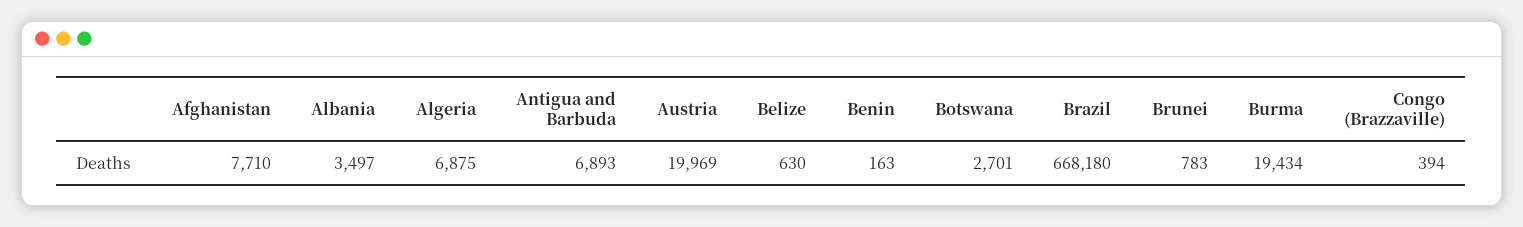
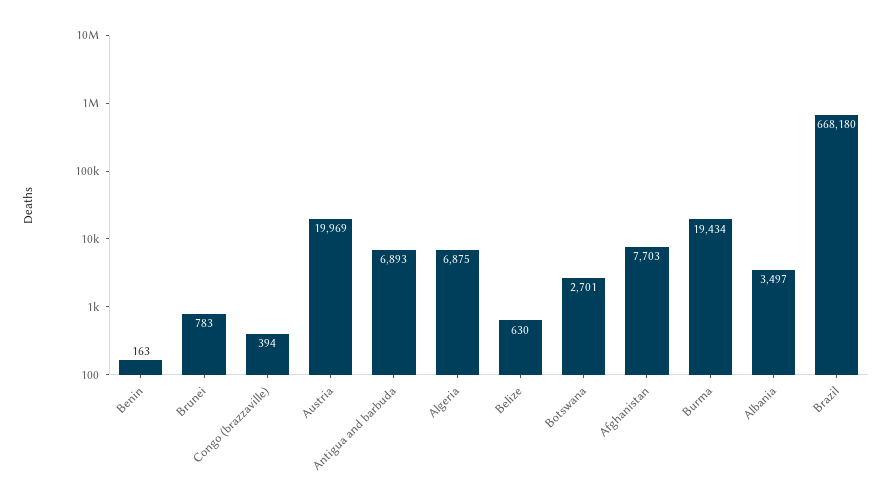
  {
-   "Afghanistan": 7710,
+   "Afghanistan": 7703,
    "Albania": 3497,
    "Algeria": 6875,
    "Antigua and Barbuda": 6893,
    "Austria": 19969,
    "Belize": 630,
    "Benin": 163,
    "Botswana": 2701,
    "Brazil": 668180,
    "Brunei": 783,
    "Burma": 19434,
    "Congo (Brazzaville)": 394
  }

